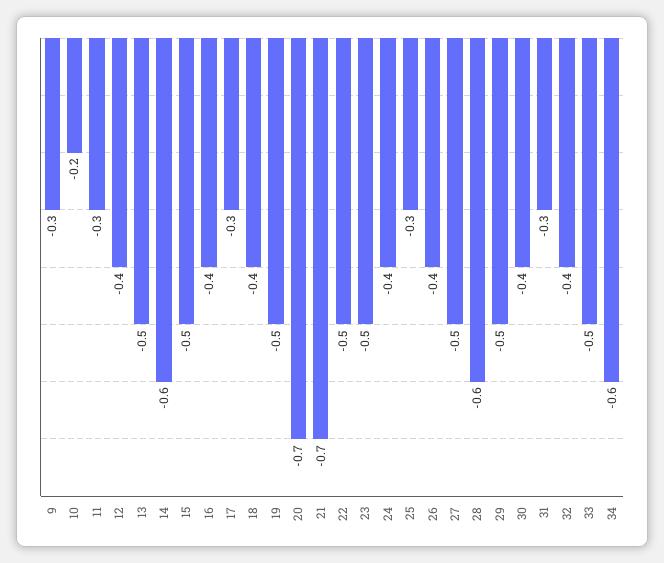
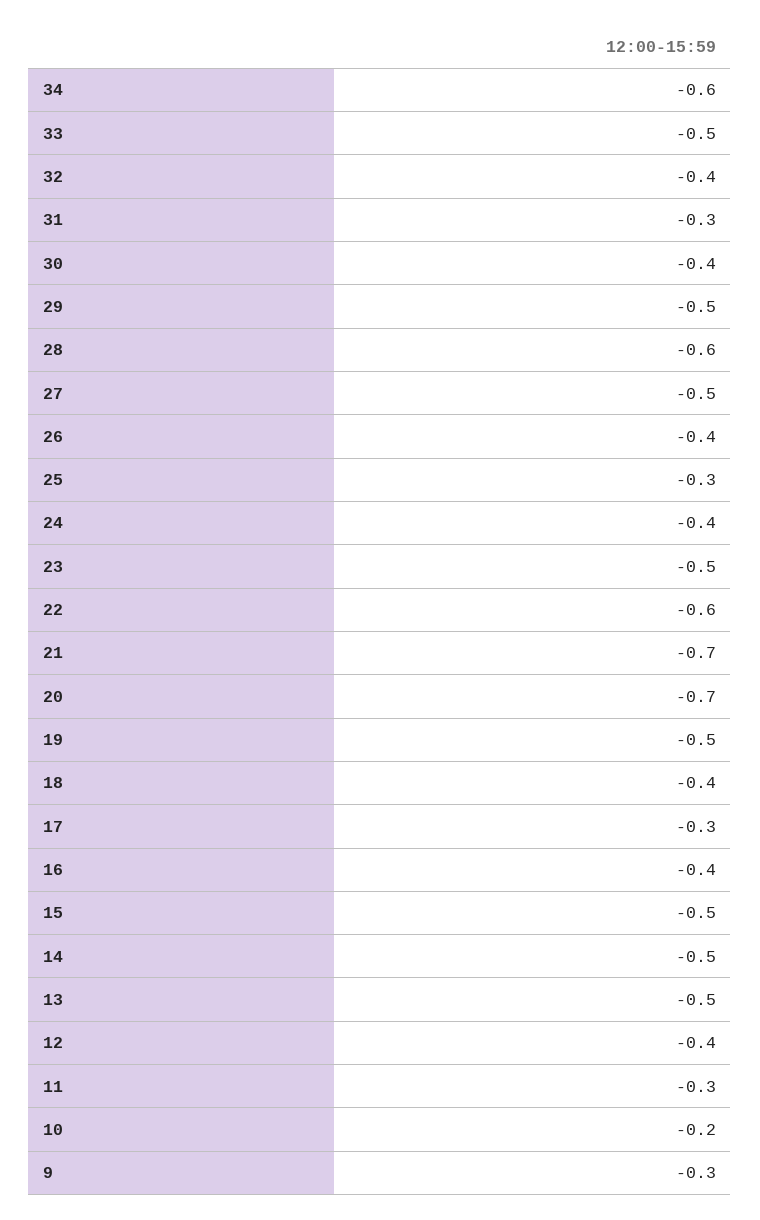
  {
    "9": -0.3,
    "10": -0.2,
    "11": -0.3,
    "12": -0.4,
    "13": -0.5,
-   "14": -0.6,
+   "14": -0.5,
    "15": -0.5,
    "16": -0.4,
    "17": -0.3,
    "18": -0.4,
    "19": -0.5,
    "20": -0.7,
    "21": -0.7,
-   "22": -0.5,
+   "22": -0.6,
    "23": -0.5,
    "24": -0.4,
    "25": -0.3,
    "26": -0.4,
    "27": -0.5,
    "28": -0.6,
    "29": -0.5,
    "30": -0.4,
    "31": -0.3,
    "32": -0.4,
    "33": -0.5,
    "34": -0.6
  }

